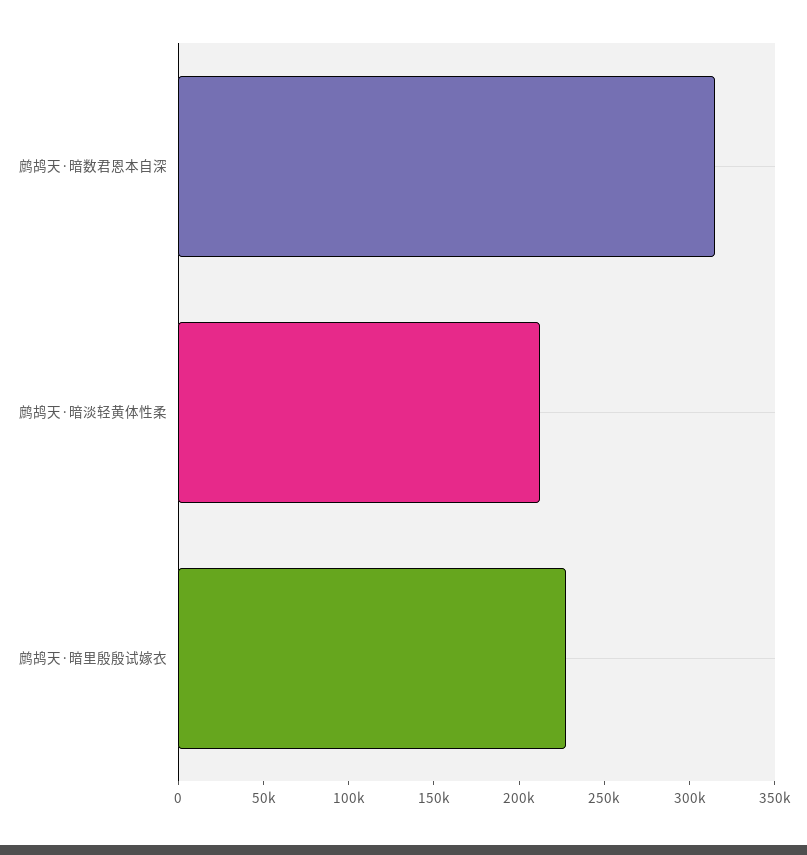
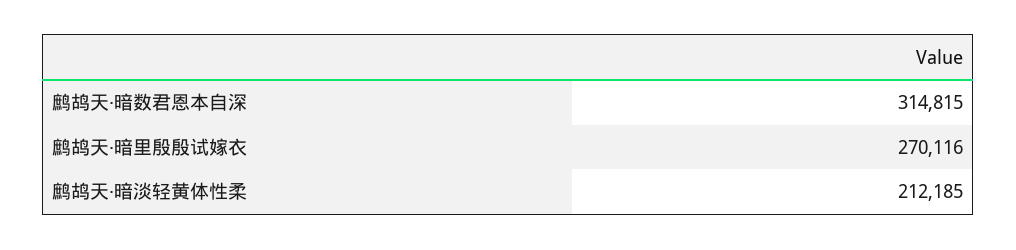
  {
    "鹧鸪天·暗数君恩本自深": 314815,
    "鹧鸪天·暗淡轻黄体性柔": 212185,
-   "鹧鸪天·暗里殷殷试嫁衣": 230000
+   "鹧鸪天·暗里殷殷试嫁衣": 270116
  }

